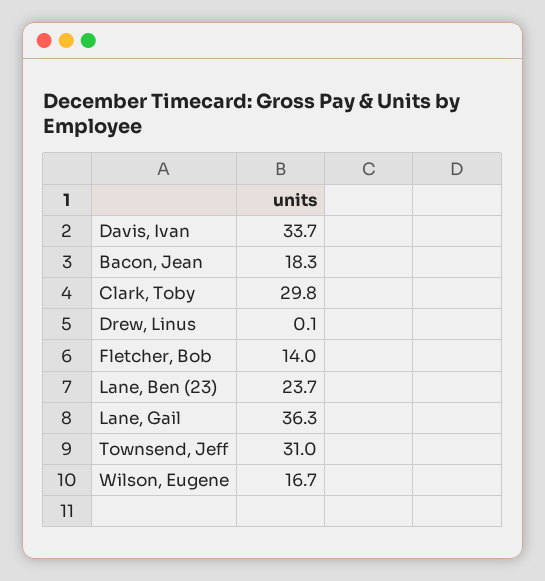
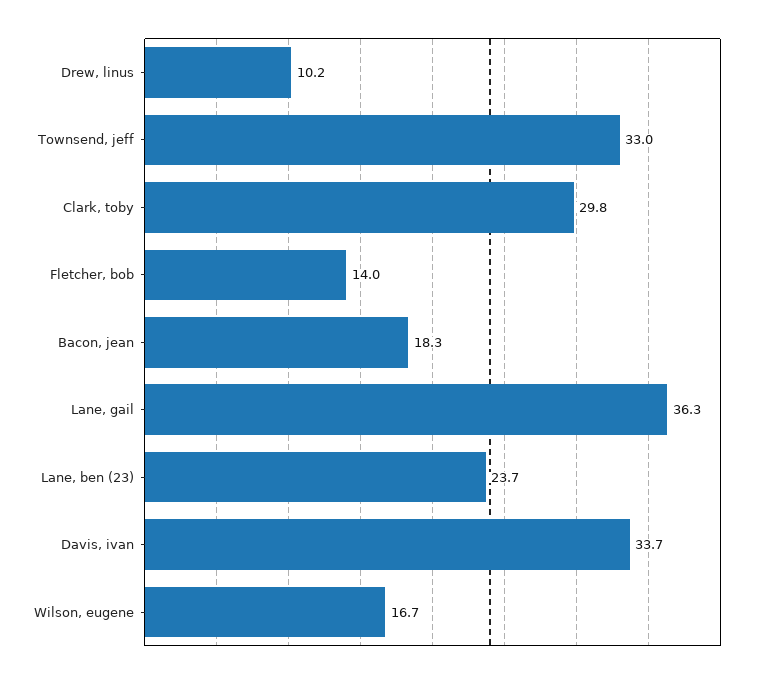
  {
    "Davis, Ivan": 33.7,
    "Bacon, Jean": 18.3,
    "Clark, Toby": 29.8,
-   "Drew, Linus": 0.1,
+   "Drew, Linus": 10.2,
    "Fletcher, Bob": 14,
    "Lane, Ben (23)": 23.7,
    "Lane, Gail": 36.3,
-   "Townsend, Jeff": 31,
+   "Townsend, Jeff": 33,
    "Wilson, Eugene": 16.7
  }

